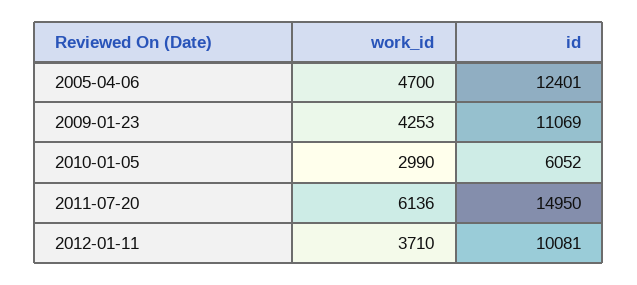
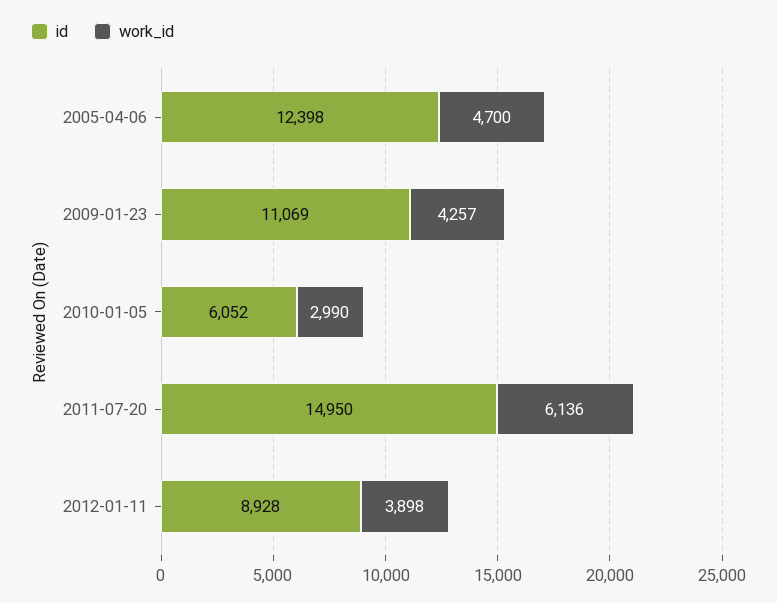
  {
    "work_id": {
      "2005-04-06": 4700,
-     "2009-01-23": 4253,
+     "2009-01-23": 4257,
      "2010-01-05": 2990,
      "2011-07-20": 6136,
-     "2012-01-11": 3710
+     "2012-01-11": 3898
    },
    "id": {
-     "2005-04-06": 12401,
+     "2005-04-06": 12398,
      "2009-01-23": 11069,
      "2010-01-05": 6052,
      "2011-07-20": 14950,
-     "2012-01-11": 10081
+     "2012-01-11": 8928
    }
  }

